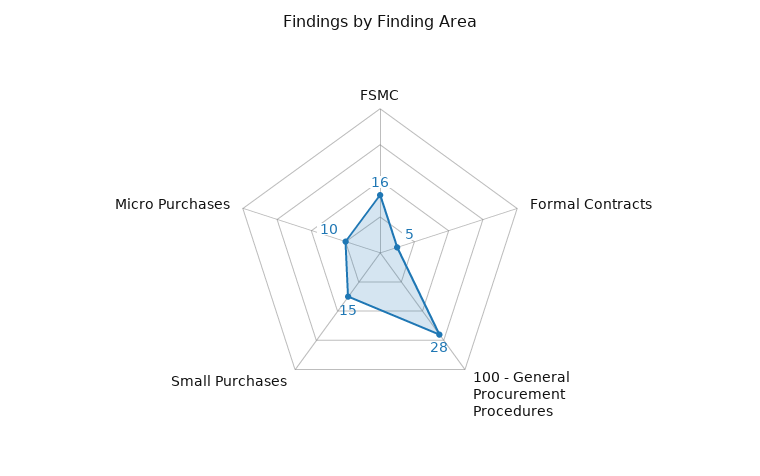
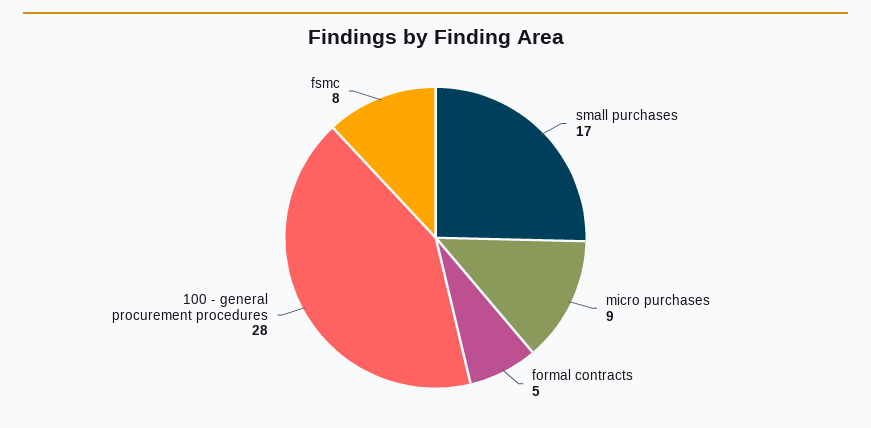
  {
-   "FSMC": 16,
+   "FSMC": 8,
    "Formal Contracts": 5,
    "100 - General Procurement Procedures": 28,
-   "Small Purchases": 15,
+   "Small Purchases": 17,
-   "Micro Purchases": 10
+   "Micro Purchases": 9
  }

